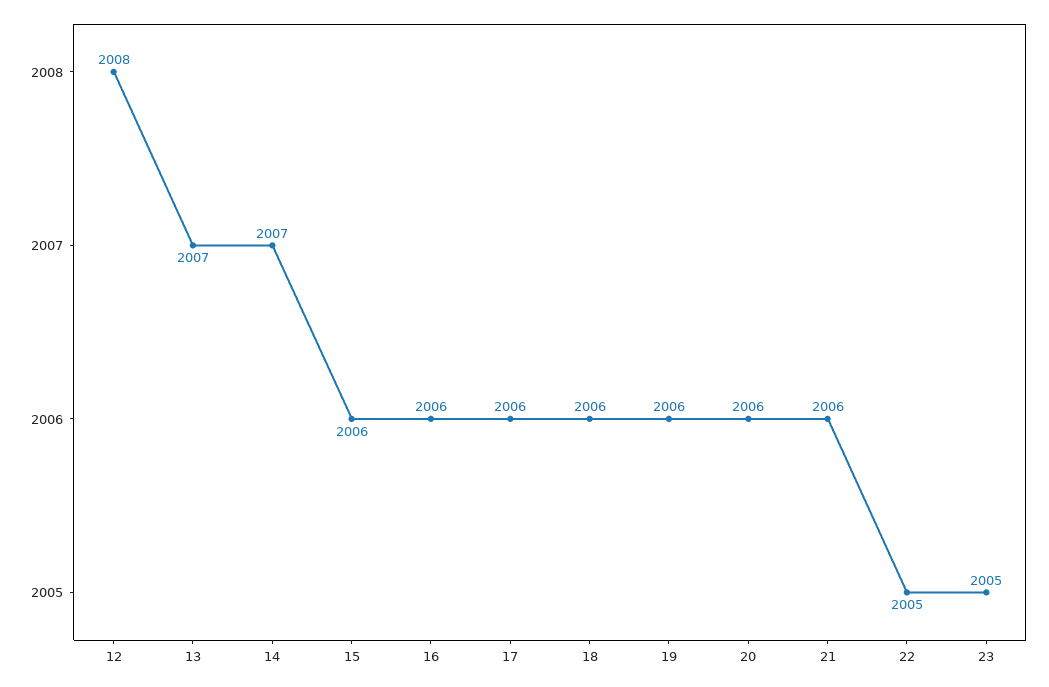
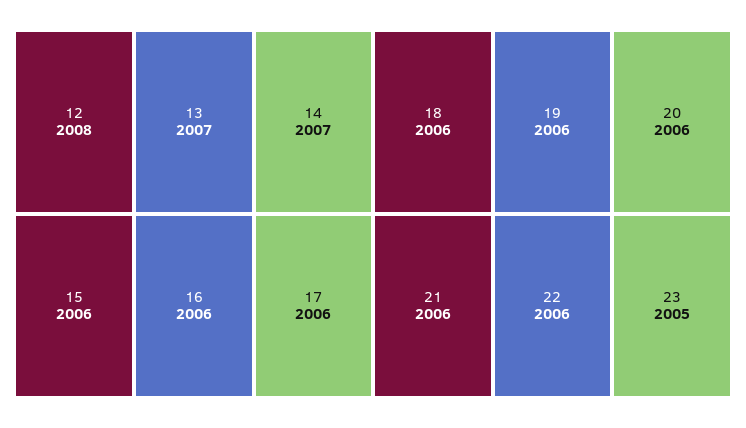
  {
    "12": 2008,
    "13": 2007,
    "14": 2007,
    "15": 2006,
    "16": 2006,
    "17": 2006,
    "18": 2006,
    "19": 2006,
    "20": 2006,
    "21": 2006,
-   "22": 2005,
+   "22": 2006,
    "23": 2005
  }

